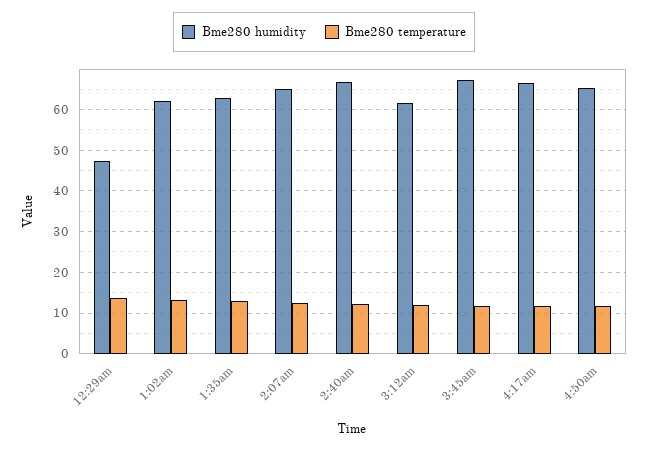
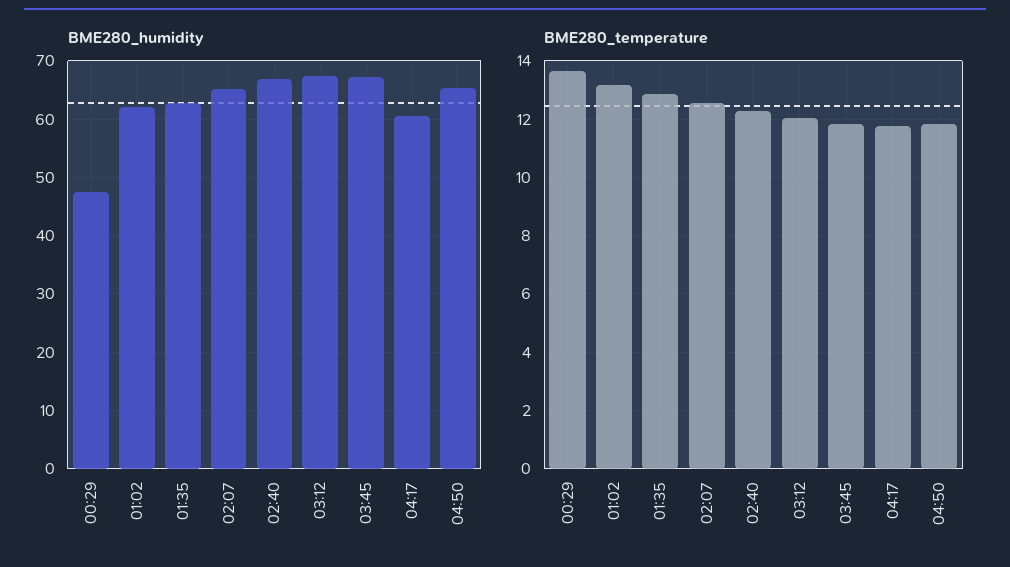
  {
    "Bme280 humidity": {
      "12:29am": 48,
      "1:02am": 62,
      "1:35am": 62,
      "2:07am": 66,
      "2:40am": 66,
-     "3:12am": 62,
+     "3:12am": 68,
      "3:45am": 68,
-     "4:17am": 66,
+     "4:17am": 60,
      "4:50am": 66
    },
    "Bme280 temperature": {
      "12:29am": 13.75,
      "1:02am": 13.25,
      "1:35am": 12.75,
      "2:07am": 12.5,
      "2:40am": 12.25,
      "3:12am": 12,
      "3:45am": 11.75,
      "4:17am": 11.75,
      "4:50am": 11.75
    }
  }

